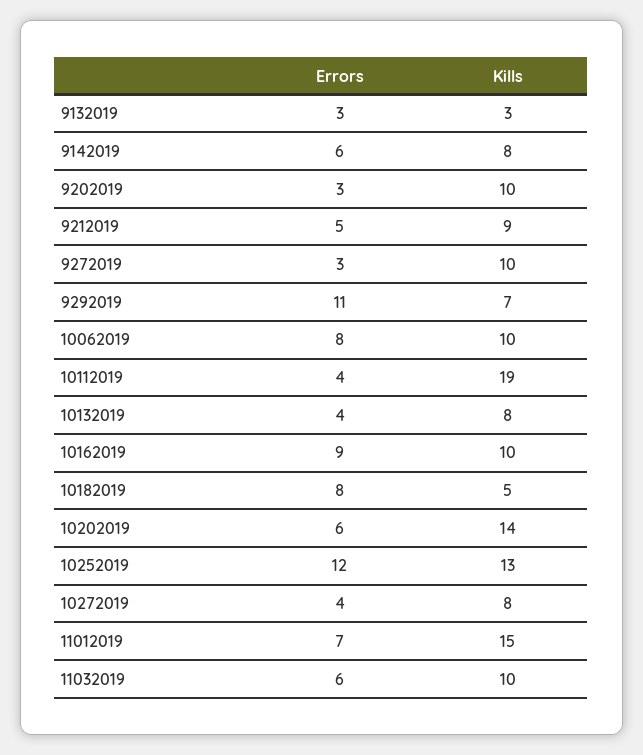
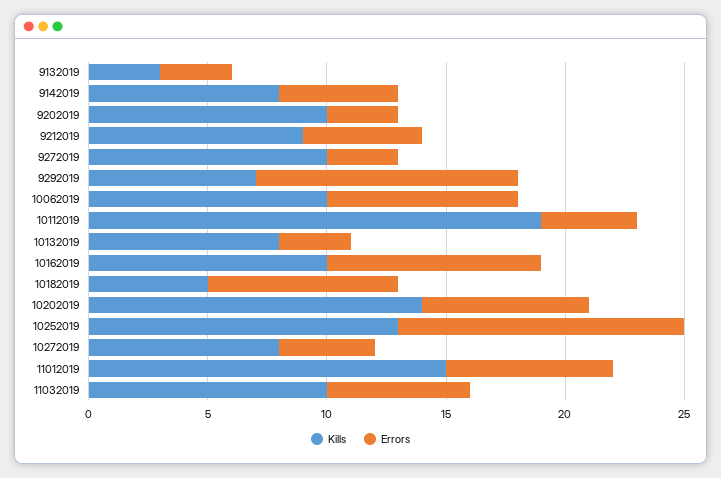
  {
    "Errors": {
      "9132019": 3,
-     "9142019": 6,
+     "9142019": 5,
      "9202019": 3,
      "9212019": 5,
      "9272019": 3,
      "9292019": 11,
      "10062019": 8,
      "10112019": 4,
-     "10132019": 4,
+     "10132019": 3,
      "10162019": 9,
      "10182019": 8,
-     "10202019": 6,
+     "10202019": 7,
      "10252019": 12,
      "10272019": 4,
      "11012019": 7,
      "11032019": 6
    },
    "Kills": {
      "9132019": 3,
      "9142019": 8,
      "9202019": 10,
      "9212019": 9,
      "9272019": 10,
      "9292019": 7,
      "10062019": 10,
      "10112019": 19,
      "10132019": 8,
      "10162019": 10,
      "10182019": 5,
      "10202019": 14,
      "10252019": 13,
      "10272019": 8,
      "11012019": 15,
      "11032019": 10
    }
  }

